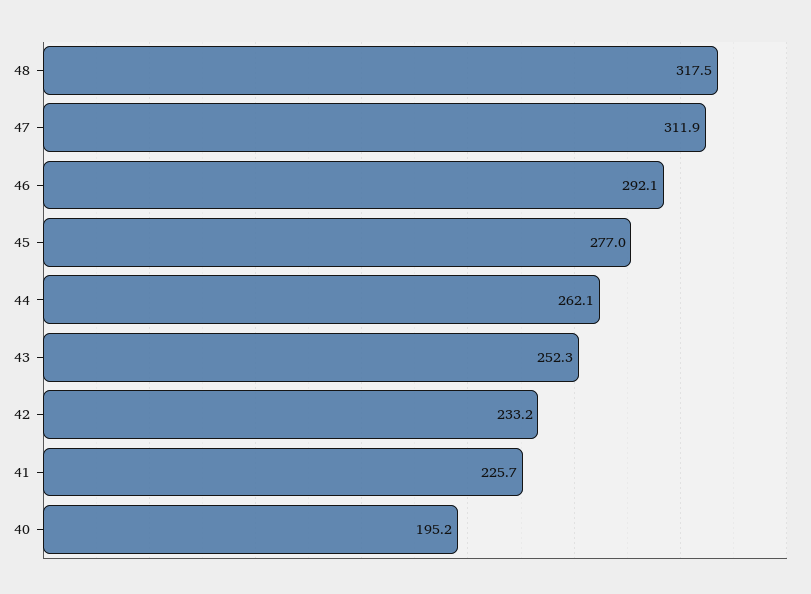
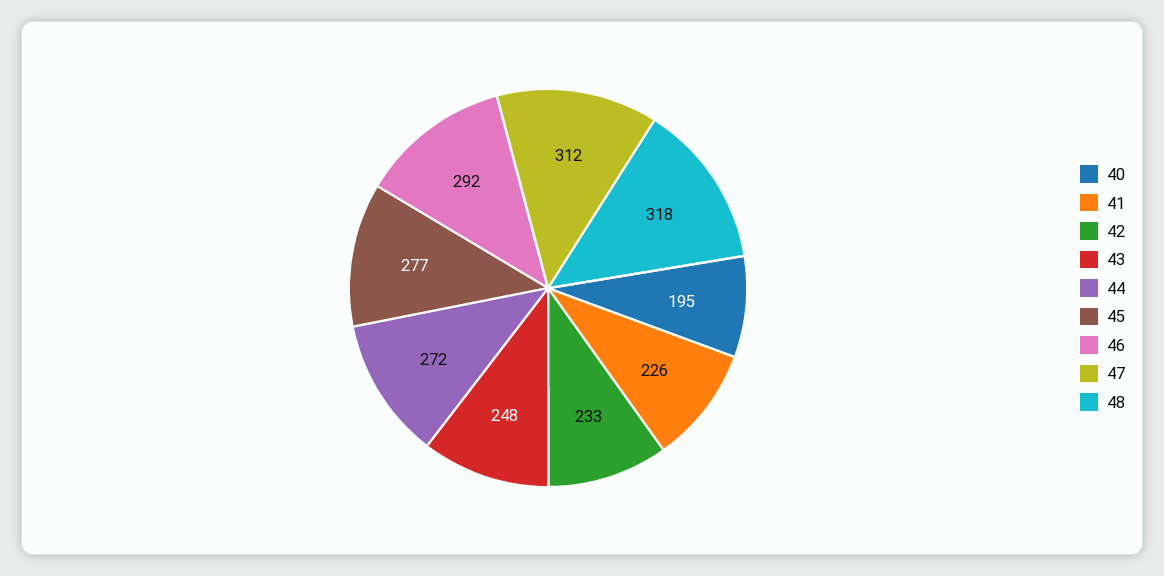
  {
    "48": 317.5,
    "47": 311.9,
    "46": 292.1,
    "45": 277,
-   "44": 262.1,
+   "44": 272,
-   "43": 252.3,
+   "43": 248,
    "42": 233.2,
    "41": 225.7,
    "40": 195.2
  }

